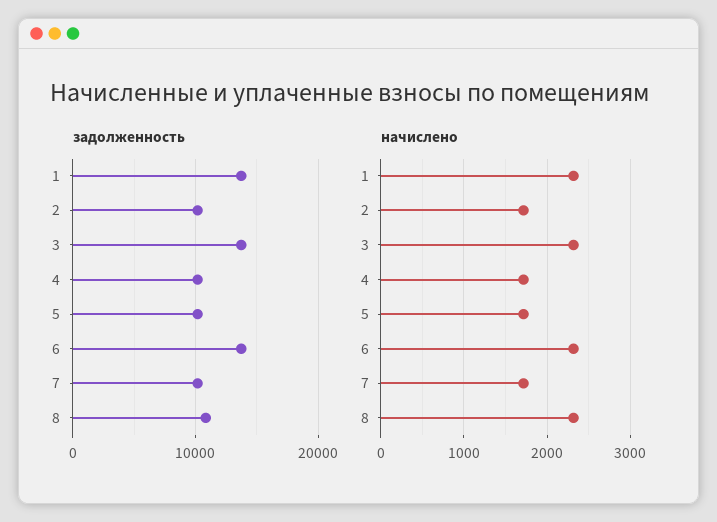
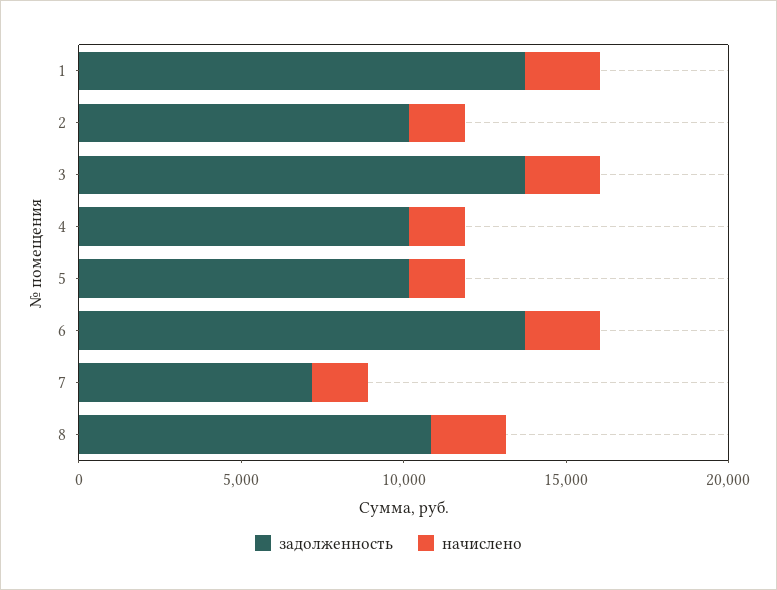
  {
    "задолженность": {
      "1": 14000,
      "2": 10000,
      "3": 14000,
      "4": 10000,
      "5": 10000,
      "6": 14000,
-     "7": 10000,
+     "7": 7000,
      "8": 11000
    },
    "начислено": {
      "1": 2300,
      "2": 1700,
      "3": 2300,
      "4": 1700,
      "5": 1700,
      "6": 2300,
      "7": 1700,
      "8": 2300
    }
  }

